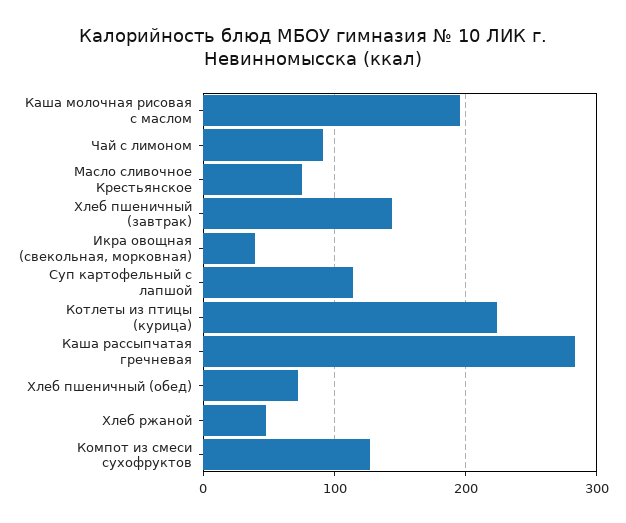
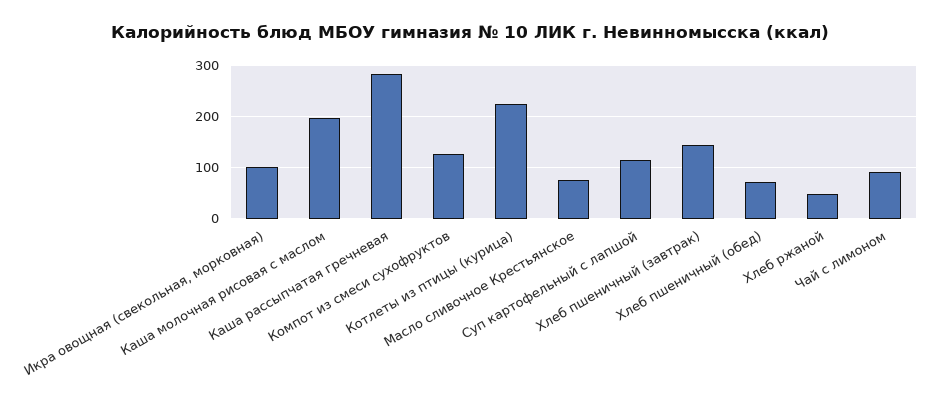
  {
    "Каша молочная рисовая с маслом": 200,
    "Чай с лимоном": 90,
    "Масло сливочное Крестьянское": 80,
    "Хлеб пшеничный (завтрак)": 140,
-   "Икра овощная (свекольная, морковная)": 40,
+   "Икра овощная (свекольная, морковная)": 100,
    "Суп картофельный с лапшой": 110,
    "Котлеты из птицы (курица)": 220,
    "Каша рассыпчатая гречневая": 280,
    "Хлеб пшеничный (обед)": 70,
    "Хлеб ржаной": 50,
    "Компот из смеси сухофруктов": 130
  }

